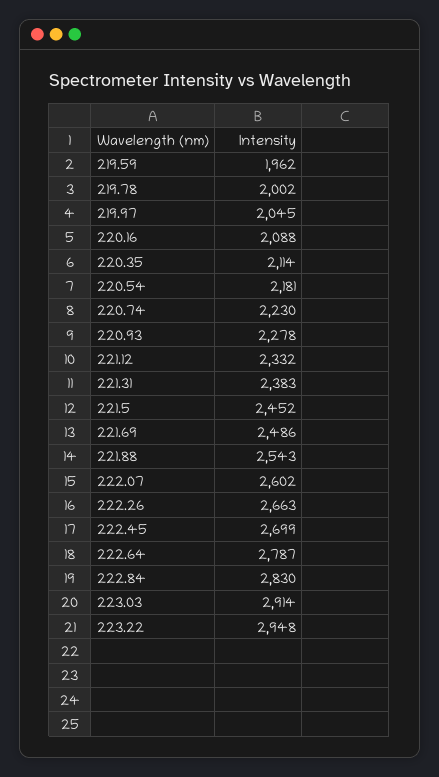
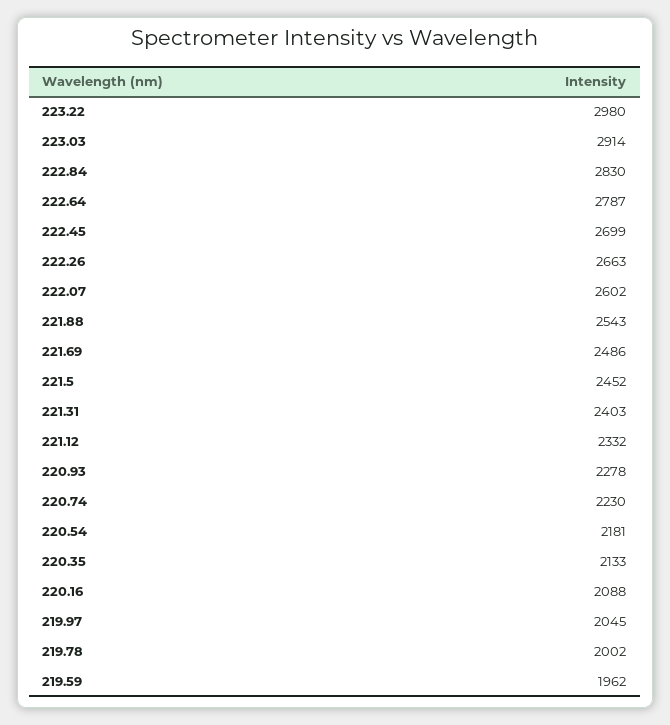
  {
    "219.59": 1962,
    "219.78": 2002,
    "219.97": 2045,
    "220.16": 2088,
-   "220.35": 2114,
+   "220.35": 2133,
    "220.54": 2181,
    "220.74": 2230,
    "220.93": 2278,
    "221.12": 2332,
-   "221.31": 2383,
+   "221.31": 2403,
    "221.5": 2452,
    "221.69": 2486,
    "221.88": 2543,
    "222.07": 2602,
    "222.26": 2663,
    "222.45": 2699,
    "222.64": 2787,
    "222.84": 2830,
    "223.03": 2914,
-   "223.22": 2948
+   "223.22": 2980
  }

